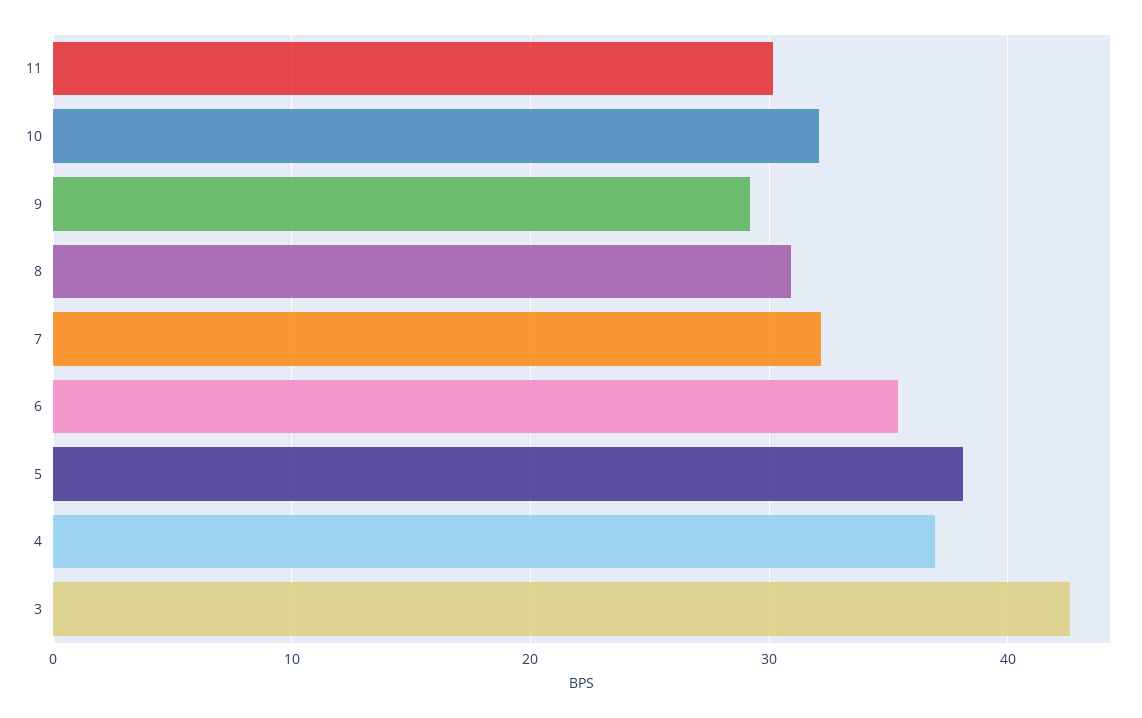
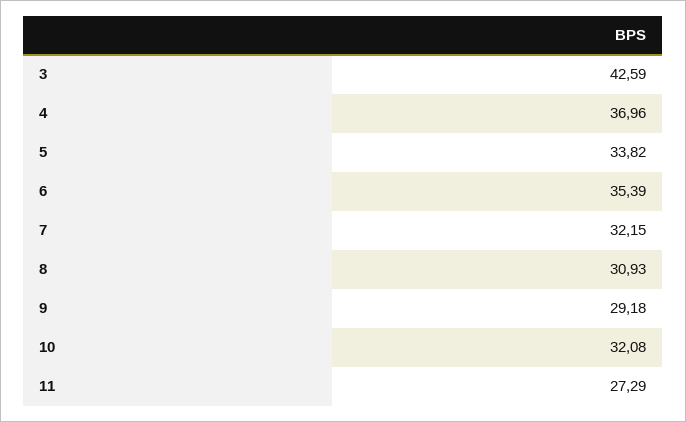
  {
-   "11": 30,
+   "11": 27.29,
    "10": 32.08,
    "9": 29.18,
    "8": 30.93,
    "7": 32.15,
    "6": 35.39,
-   "5": 38,
+   "5": 33.82,
    "4": 36.96,
    "3": 42.59
  }

